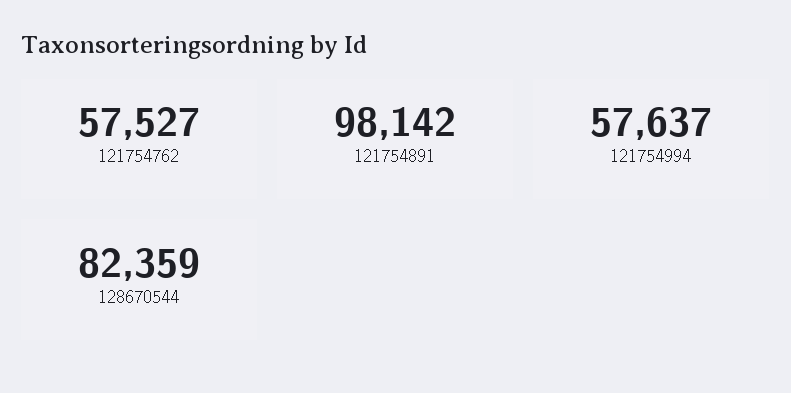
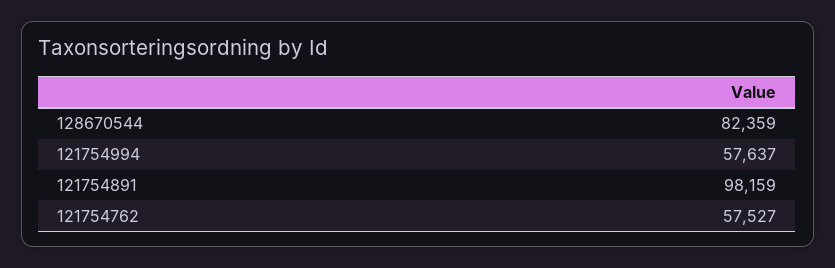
  {
    "121754762": 57527,
-   "121754891": 98142,
+   "121754891": 98159,
    "121754994": 57637,
    "128670544": 82359
  }

